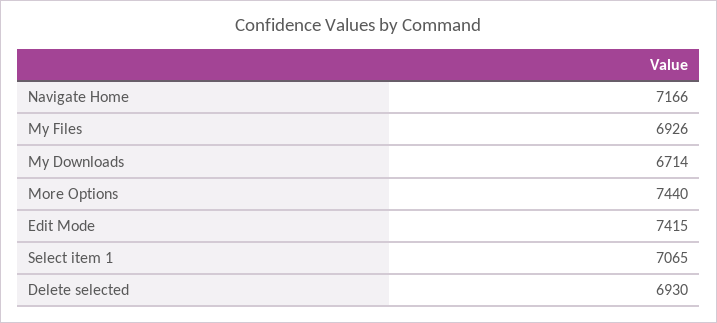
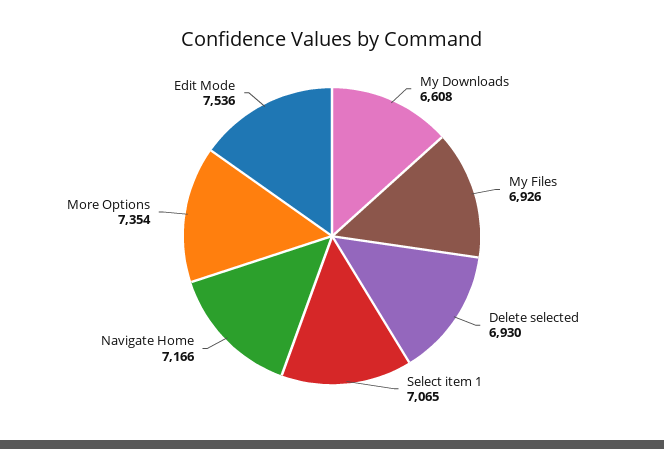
  {
    "Navigate Home": 7166,
    "My Files": 6926,
-   "My Downloads": 6714,
+   "My Downloads": 6608,
-   "More Options": 7440,
+   "More Options": 7354,
-   "Edit Mode": 7415,
+   "Edit Mode": 7536,
    "Select item 1": 7065,
    "Delete selected": 6930
  }

